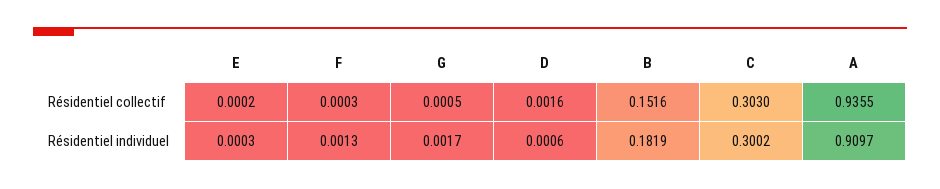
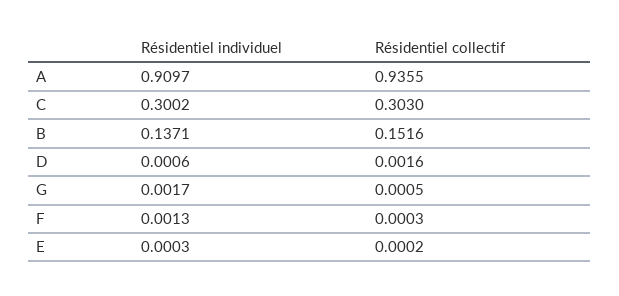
  {
    "E": {
      "Résidentiel collectif": 0.0002,
      "Résidentiel individuel": 0.0003
    },
    "F": {
      "Résidentiel collectif": 0.0003,
      "Résidentiel individuel": 0.0013
    },
    "G": {
      "Résidentiel collectif": 0.0005,
      "Résidentiel individuel": 0.0017
    },
    "D": {
      "Résidentiel collectif": 0.0016,
      "Résidentiel individuel": 0.0006
    },
    "B": {
      "Résidentiel collectif": 0.1516,
-     "Résidentiel individuel": 0.1819
+     "Résidentiel individuel": 0.1371
    },
    "C": {
      "Résidentiel collectif": 0.303,
      "Résidentiel individuel": 0.3002
    },
    "A": {
      "Résidentiel collectif": 0.9355,
      "Résidentiel individuel": 0.9097
    }
  }

